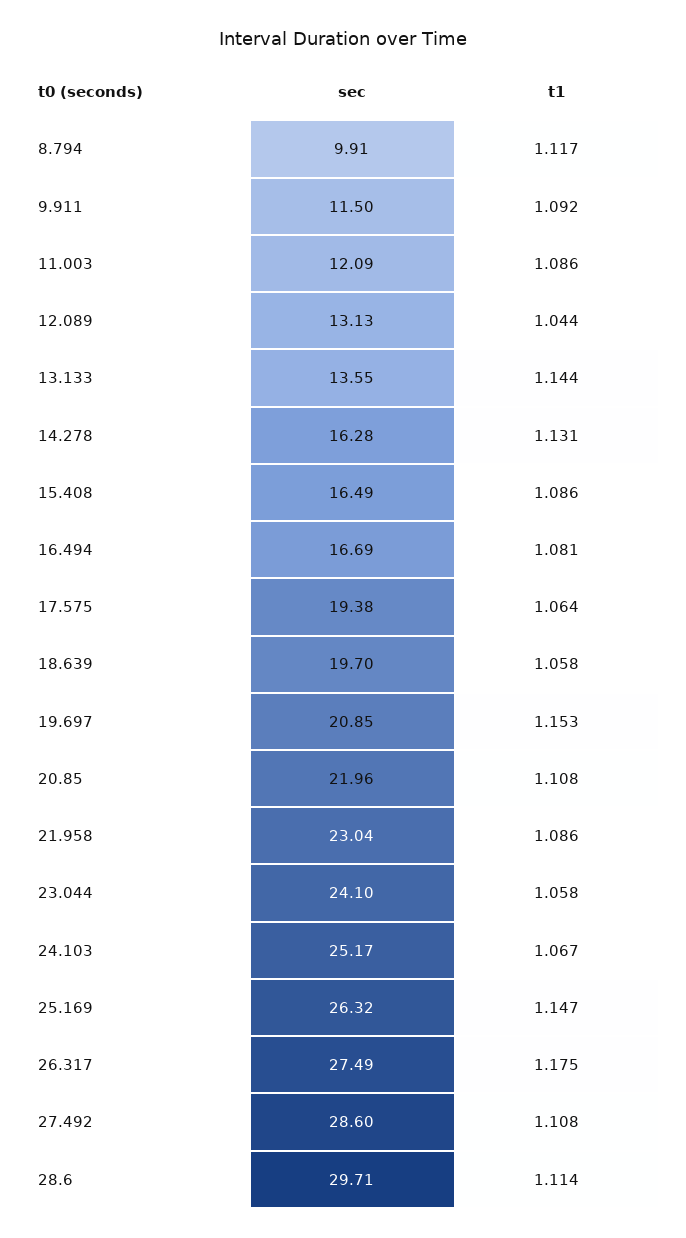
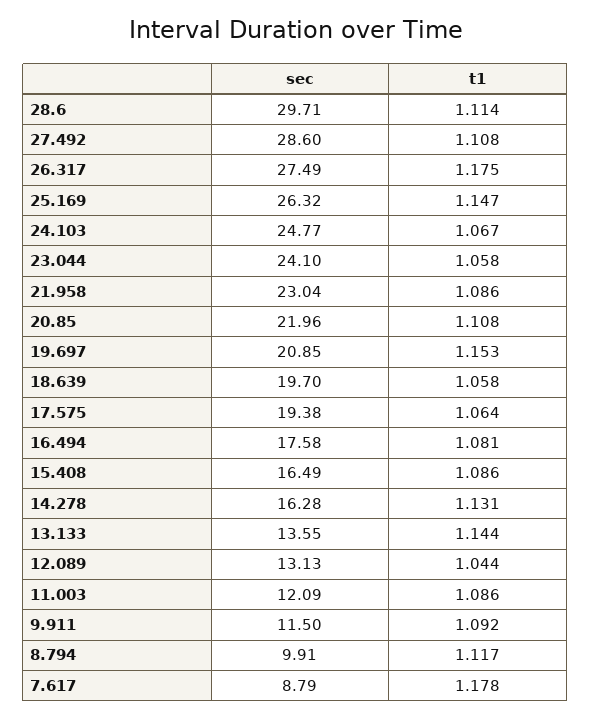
  {
    "sec": {
      "8.794": 9.91,
      "9.911": 11.5,
      "11.003": 12.09,
      "12.089": 13.13,
      "13.133": 13.55,
      "14.278": 16.28,
      "15.408": 16.49,
-     "16.494": 16.69,
+     "16.494": 17.58,
      "17.575": 19.38,
      "18.639": 19.7,
      "19.697": 20.85,
      "20.85": 21.96,
      "21.958": 23.04,
      "23.044": 24.1,
-     "24.103": 25.17,
+     "24.103": 24.77,
      "25.169": 26.32,
      "26.317": 27.49,
      "27.492": 28.6,
-     "28.6": 29.71
+     "28.6": 29.71,
+     "7.617": 8.79
    },
    "t1": {
      "8.794": 1.117,
      "9.911": 1.092,
      "11.003": 1.086,
      "12.089": 1.044,
      "13.133": 1.144,
      "14.278": 1.131,
      "15.408": 1.086,
      "16.494": 1.081,
      "17.575": 1.064,
      "18.639": 1.058,
      "19.697": 1.153,
      "20.85": 1.108,
      "21.958": 1.086,
      "23.044": 1.058,
      "24.103": 1.067,
      "25.169": 1.147,
      "26.317": 1.175,
      "27.492": 1.108,
-     "28.6": 1.114
+     "28.6": 1.114,
+     "7.617": 1.178
    }
  }

